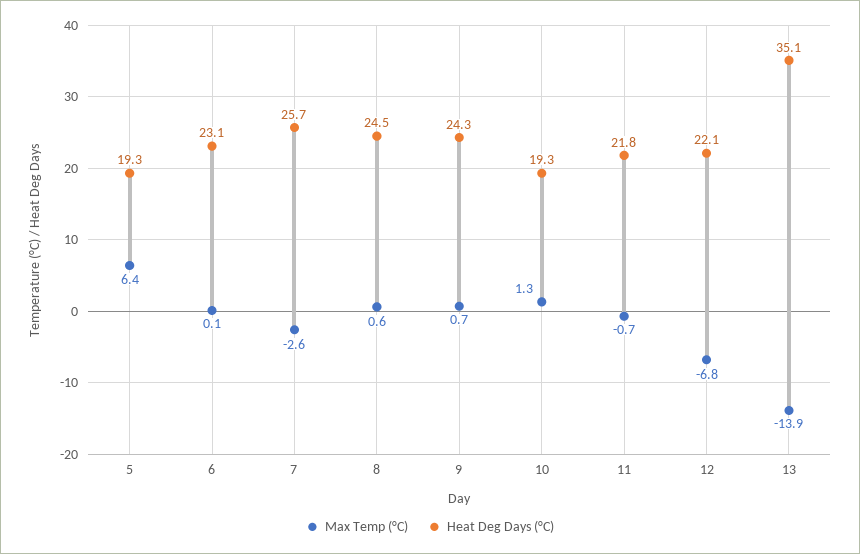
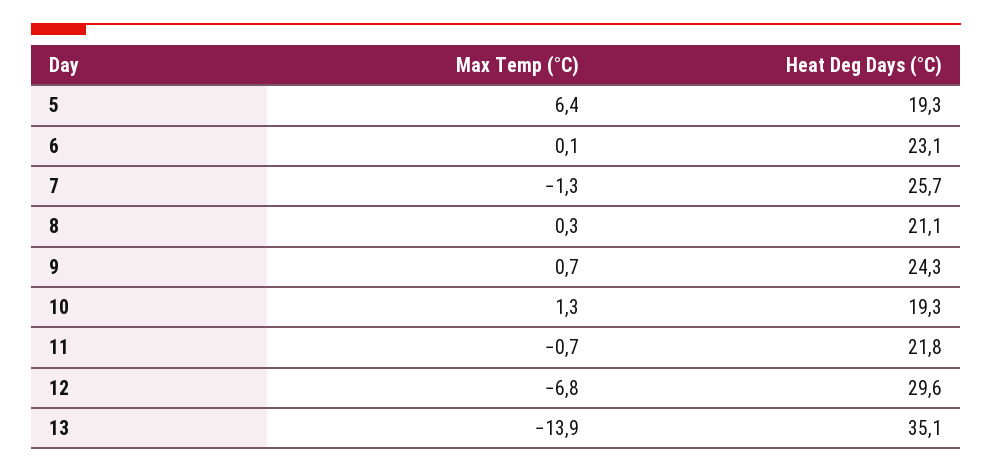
  {
    "Max Temp (°C)": {
      "5": 6.4,
      "6": 0.1,
-     "7": -2.6,
+     "7": -1.3,
-     "8": 0.6,
+     "8": 0.3,
      "9": 0.7,
      "10": 1.3,
      "11": -0.7,
      "12": -6.8,
      "13": -13.9
    },
    "Heat Deg Days (°C)": {
      "5": 19.3,
      "6": 23.1,
      "7": 25.7,
-     "8": 24.5,
+     "8": 21.1,
      "9": 24.3,
      "10": 19.3,
      "11": 21.8,
-     "12": 22.1,
+     "12": 29.6,
      "13": 35.1
    }
  }

